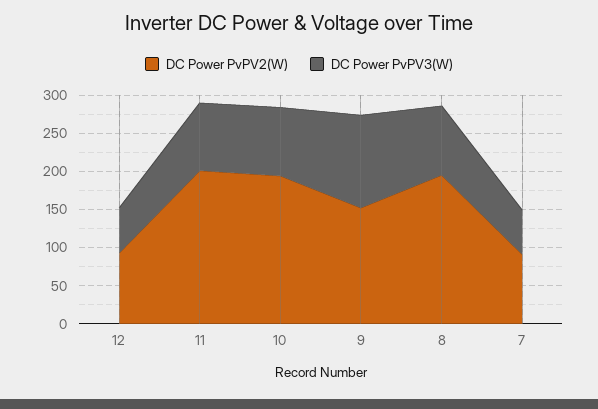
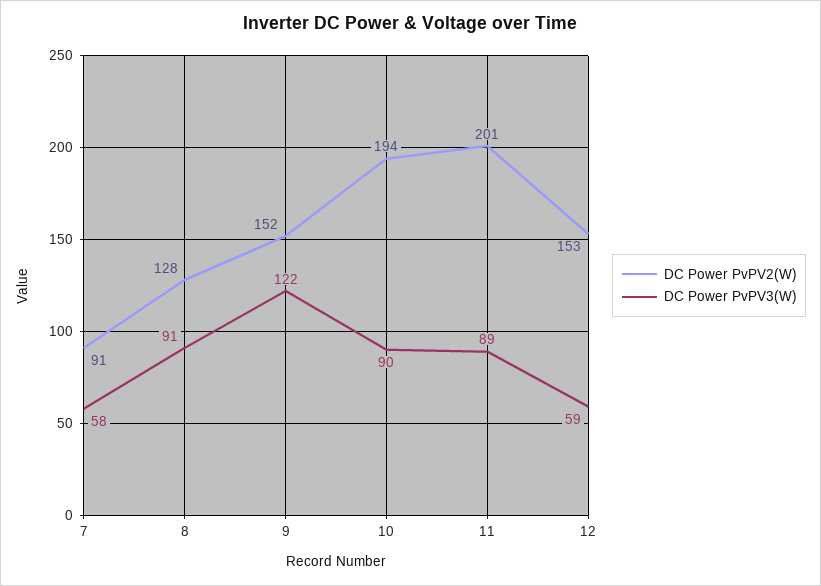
  {
    "DC Power PvPV2(W)": {
-     "12": 100,
+     "12": 153,
      "11": 201,
      "10": 194,
      "9": 152,
-     "8": 200,
+     "8": 128,
      "7": 91
    },
    "DC Power PvPV3(W)": {
      "12": 59,
      "11": 89,
      "10": 90,
      "9": 122,
      "8": 91,
      "7": 58
    }
  }

